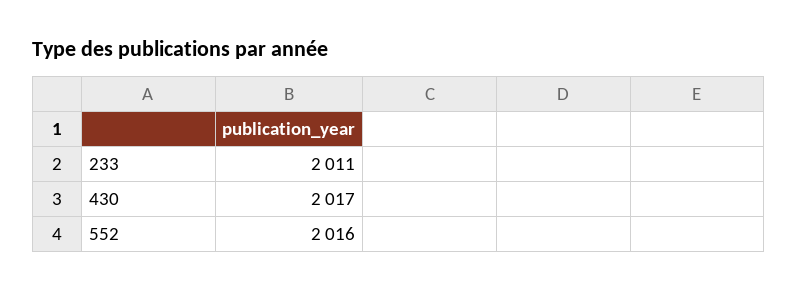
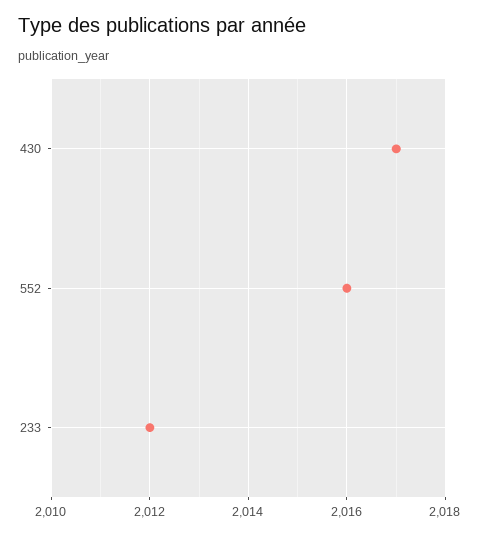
  {
-   "233": 2011,
+   "233": 2012,
    "430": 2017,
    "552": 2016
  }

